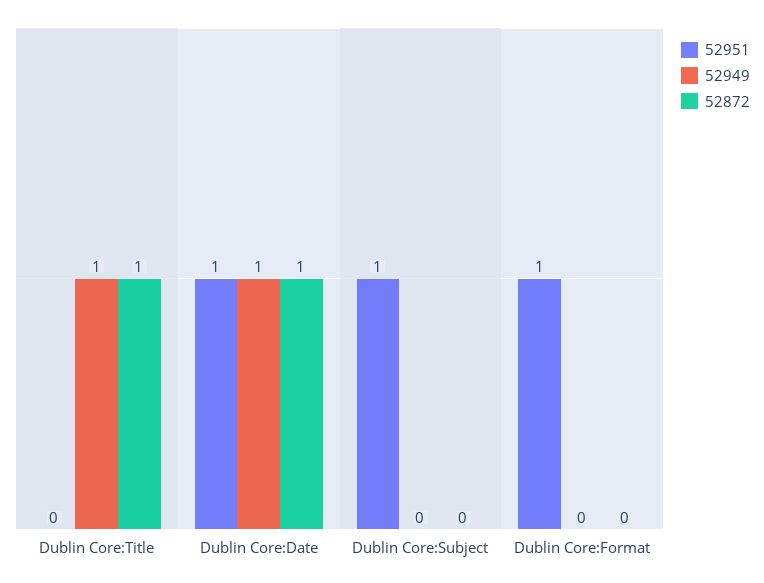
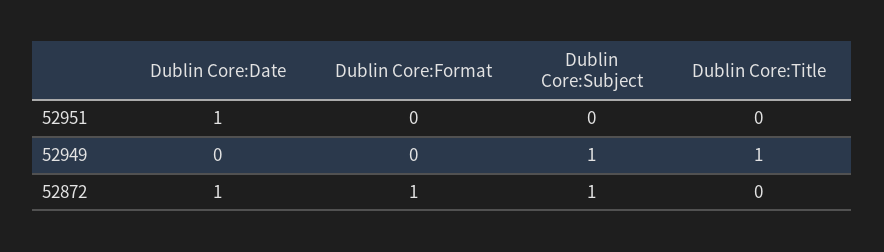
  {
    "52951": {
      "Dublin Core:Title": 0,
      "Dublin Core:Date": 1,
-     "Dublin Core:Subject": 1,
+     "Dublin Core:Subject": 0,
-     "Dublin Core:Format": 1
+     "Dublin Core:Format": 0
    },
    "52949": {
      "Dublin Core:Title": 1,
-     "Dublin Core:Date": 1,
+     "Dublin Core:Date": 0,
-     "Dublin Core:Subject": 0,
+     "Dublin Core:Subject": 1,
      "Dublin Core:Format": 0
    },
    "52872": {
-     "Dublin Core:Title": 1,
+     "Dublin Core:Title": 0,
      "Dublin Core:Date": 1,
-     "Dublin Core:Subject": 0,
+     "Dublin Core:Subject": 1,
-     "Dublin Core:Format": 0
+     "Dublin Core:Format": 1
    }
  }

